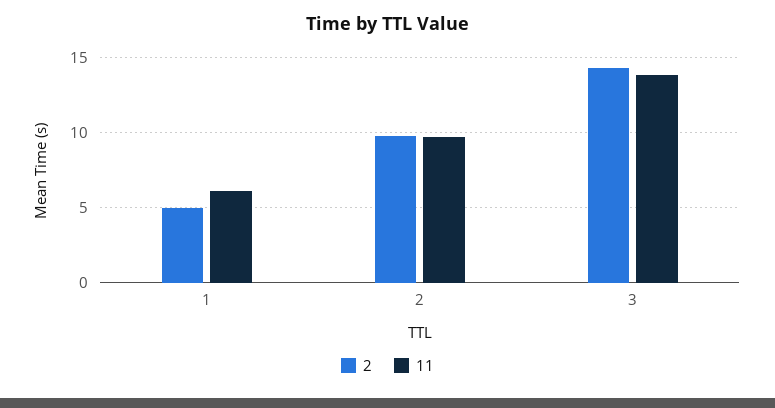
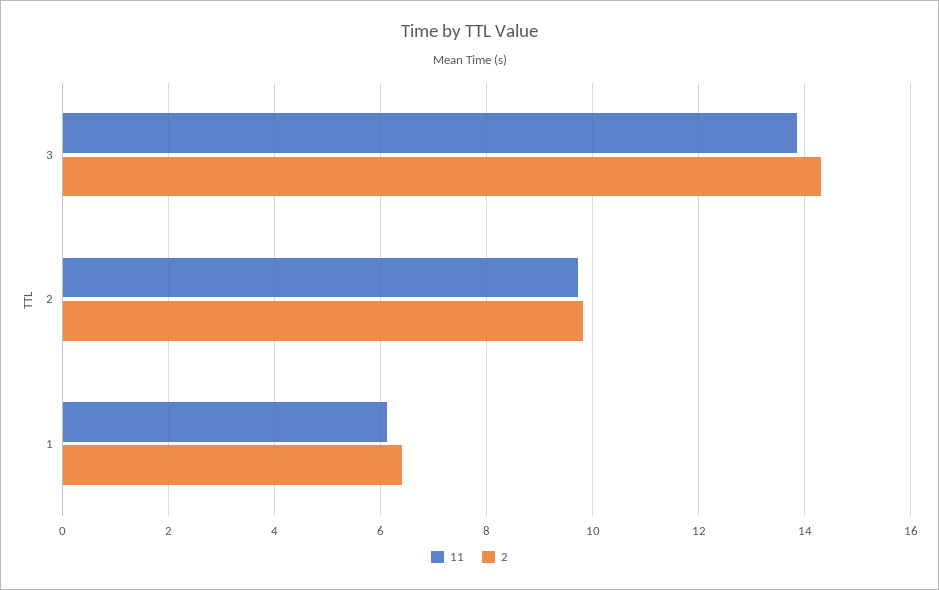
  {
    "2": {
-     "1": 5,
+     "1": 6.4,
      "2": 9.8,
      "3": 14.4
    },
    "11": {
      "1": 6.2,
      "2": 9.8,
      "3": 13.8
    }
  }

